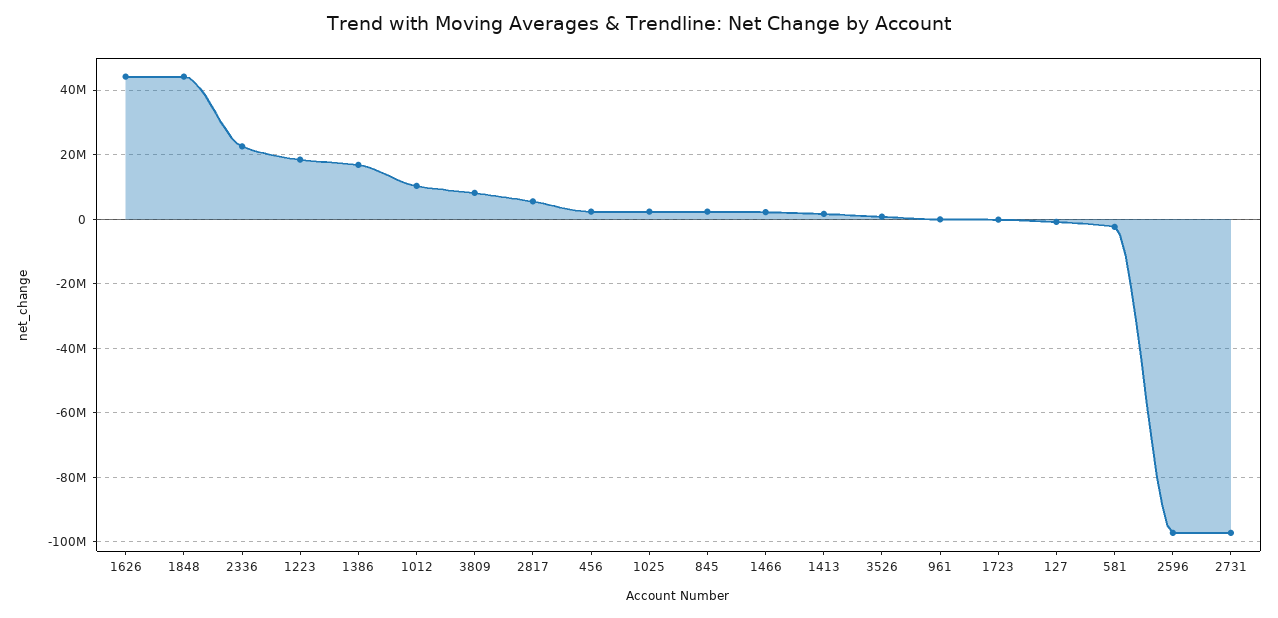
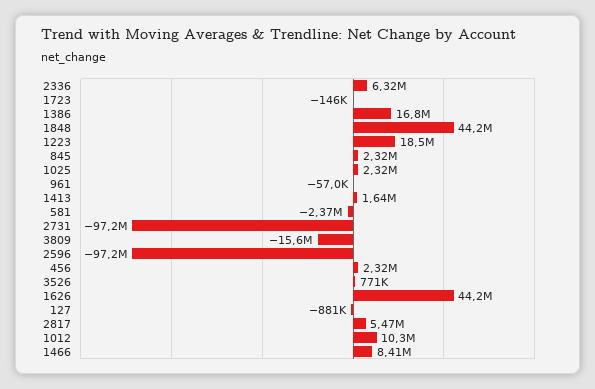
  {
    "1626": 44200000,
    "1848": 44200000,
-   "2336": 22000000,
+   "2336": 6320000,
    "1223": 18500000,
    "1386": 16800000,
    "1012": 10300000,
-   "3809": 8000000,
+   "3809": -15600000,
    "2817": 5470000,
    "456": 2320000,
    "1025": 2320000,
    "845": 2320000,
-   "1466": 2000000,
+   "1466": 8410000,
    "1413": 1640000,
    "3526": 771000,
    "961": -57000,
    "1723": -146000,
    "127": -881000,
    "581": -2370000,
    "2596": -97200000,
    "2731": -97200000
  }

